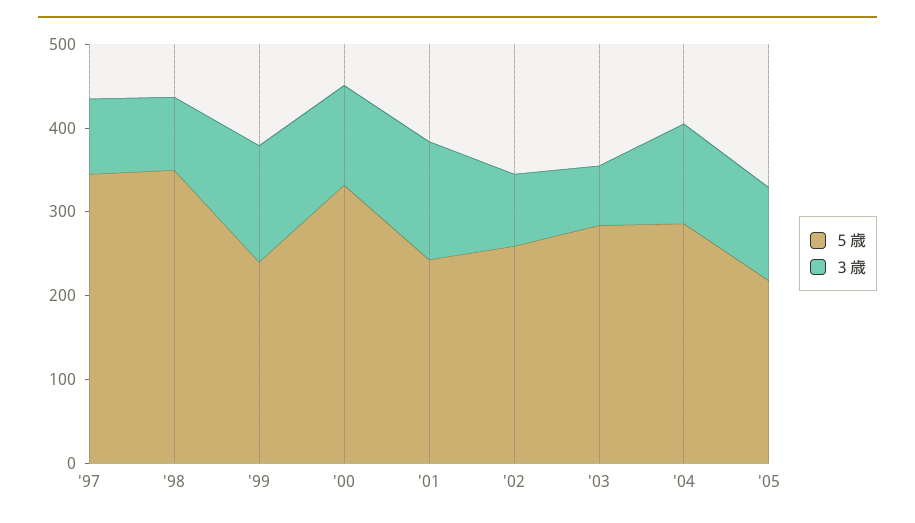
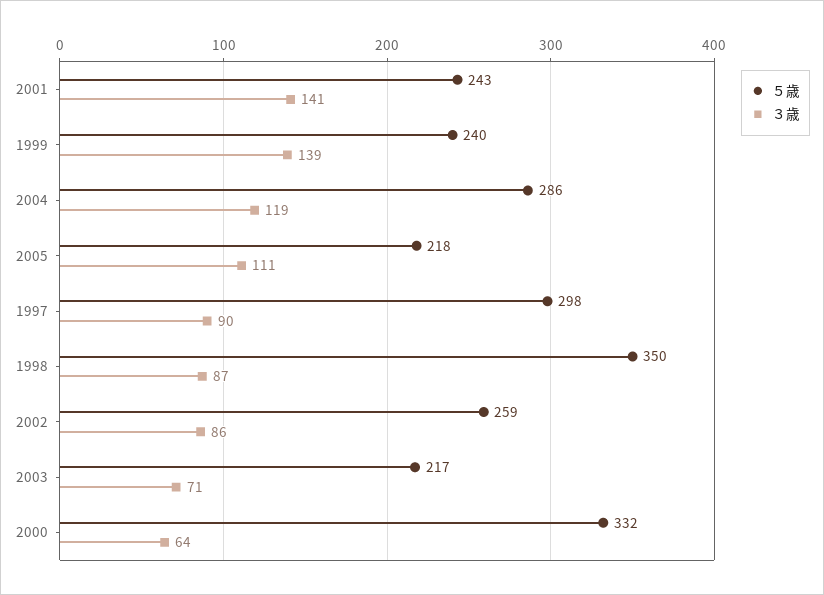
  {
    "５歳": {
-     "'97": 340,
+     "'97": 298,
      "'98": 350,
      "'99": 240,
      "'00": 332,
      "'01": 243,
      "'02": 259,
-     "'03": 280,
+     "'03": 217,
      "'04": 286,
      "'05": 218
    },
    "３歳": {
      "'97": 90,
      "'98": 87,
      "'99": 139,
-     "'00": 120,
+     "'00": 64,
      "'01": 141,
      "'02": 86,
      "'03": 71,
      "'04": 119,
      "'05": 111
    }
  }

